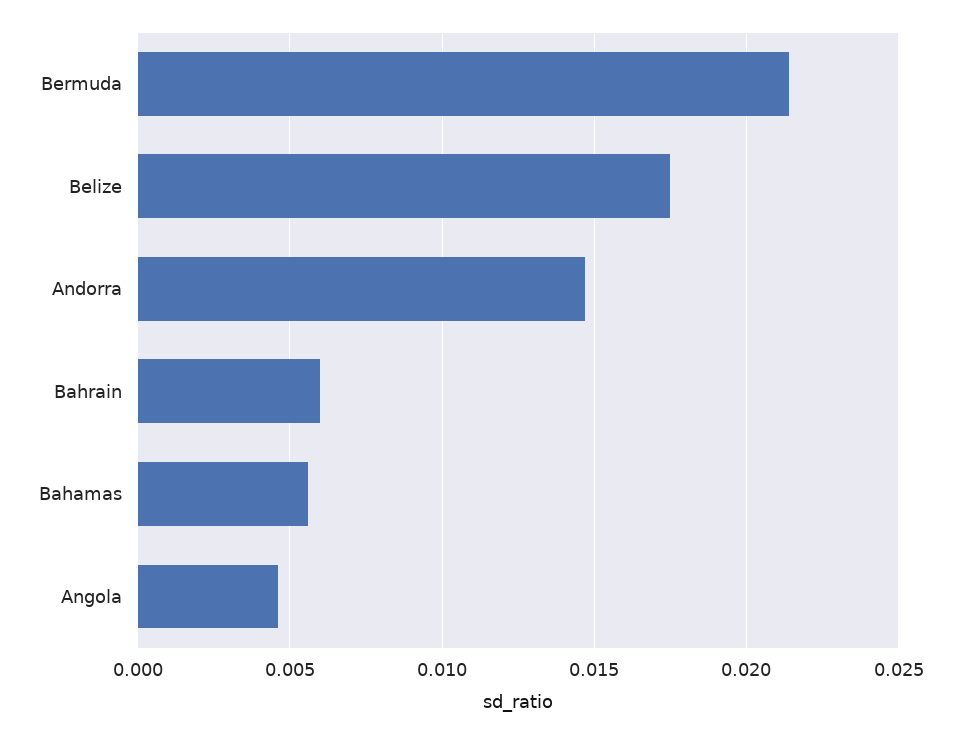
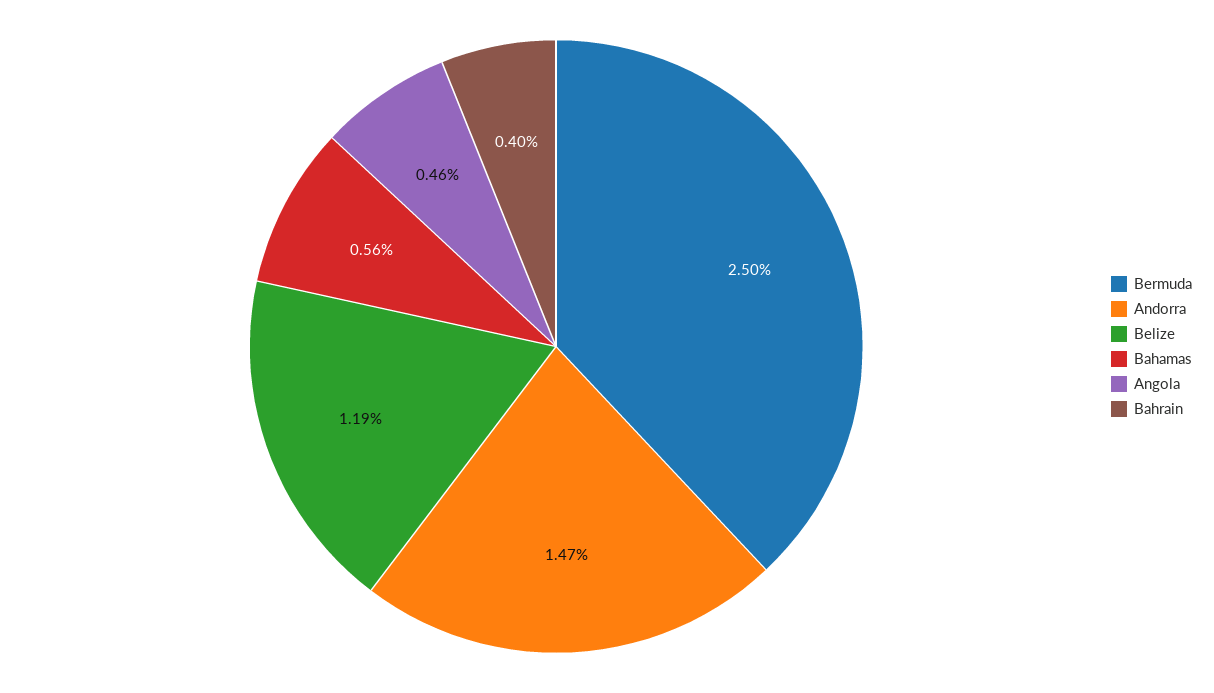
  {
-   "Bermuda": 0.0215,
+   "Bermuda": 0.025,
-   "Belize": 0.0175,
+   "Belize": 0.0119,
    "Andorra": 0.0147,
-   "Bahrain": 0.006,
+   "Bahrain": 0.004,
    "Bahamas": 0.0056,
    "Angola": 0.0046
  }

